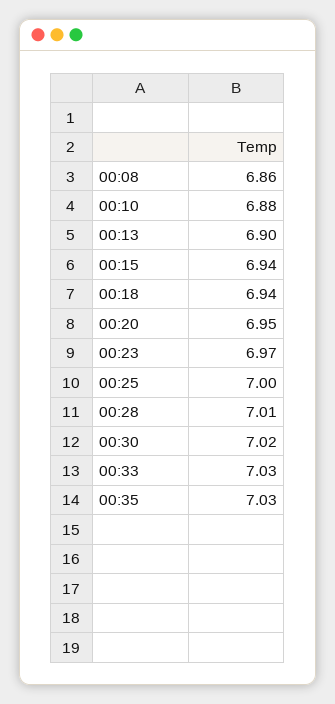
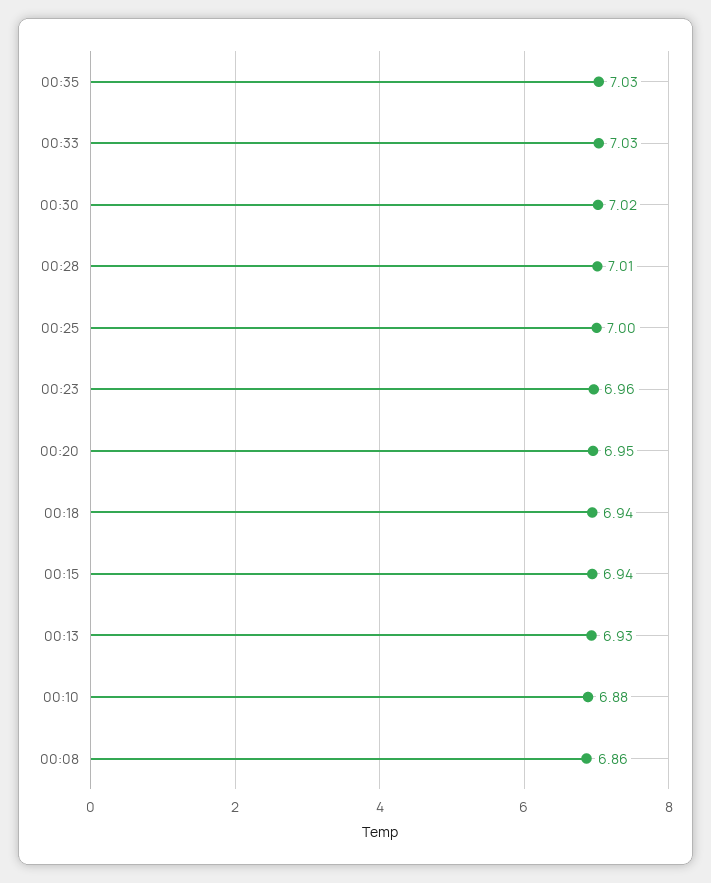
  {
    "00:08": 6.86,
    "00:10": 6.88,
-   "00:13": 6.9,
+   "00:13": 6.93,
    "00:15": 6.94,
    "00:18": 6.94,
    "00:20": 6.95,
-   "00:23": 6.97,
+   "00:23": 6.96,
    "00:25": 7,
    "00:28": 7.01,
    "00:30": 7.02,
    "00:33": 7.03,
    "00:35": 7.03
  }

